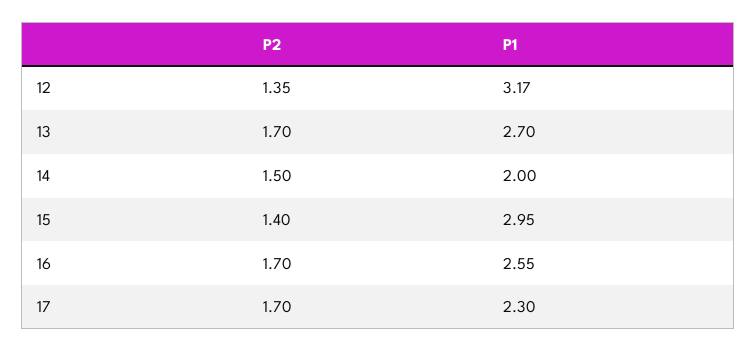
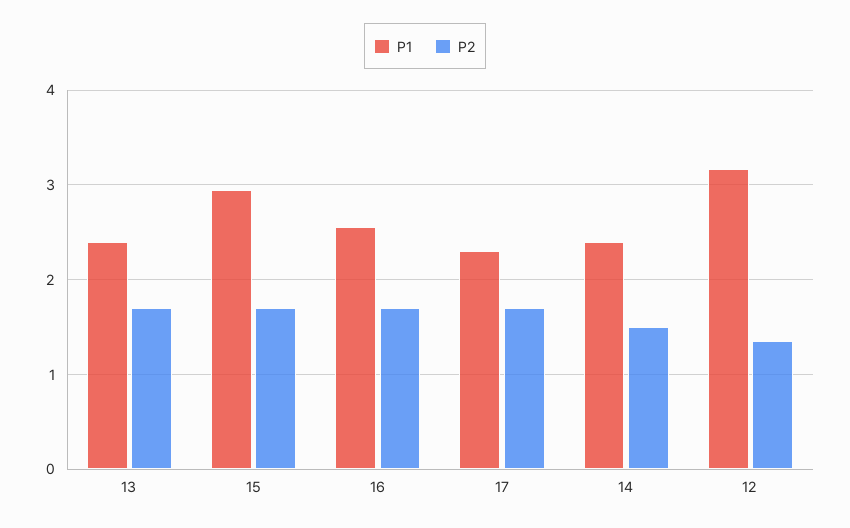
  {
    "P2": {
      "12": 1.35,
      "13": 1.7,
      "14": 1.5,
-     "15": 1.4,
+     "15": 1.7,
      "16": 1.7,
      "17": 1.7
    },
    "P1": {
      "12": 3.17,
-     "13": 2.7,
+     "13": 2.4,
-     "14": 2,
+     "14": 2.4,
      "15": 2.95,
      "16": 2.55,
      "17": 2.3
    }
  }

